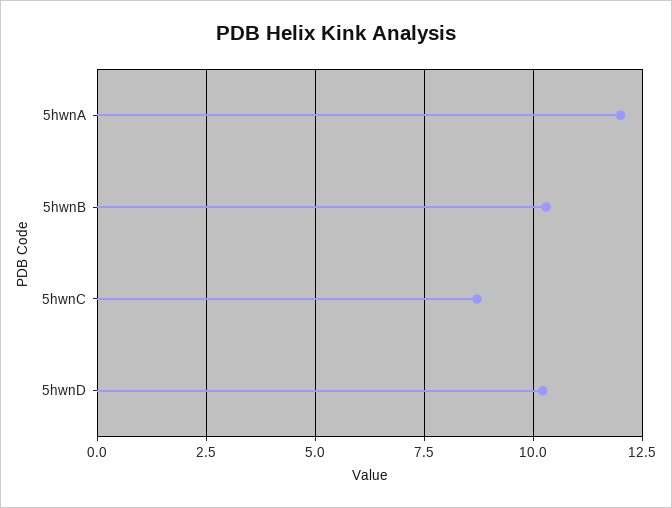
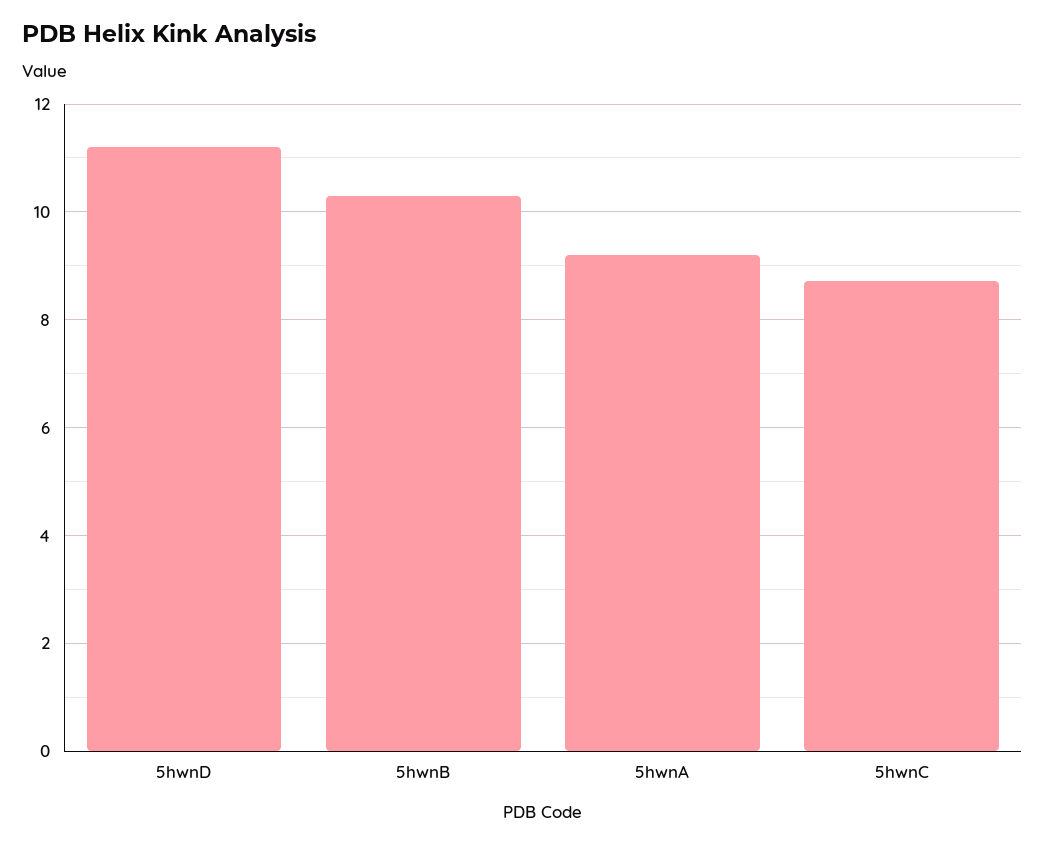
  {
-   "5hwnA": 12,
+   "5hwnA": 9.2,
    "5hwnB": 10.4,
    "5hwnC": 8.8,
-   "5hwnD": 10.25
+   "5hwnD": 11.2
  }

